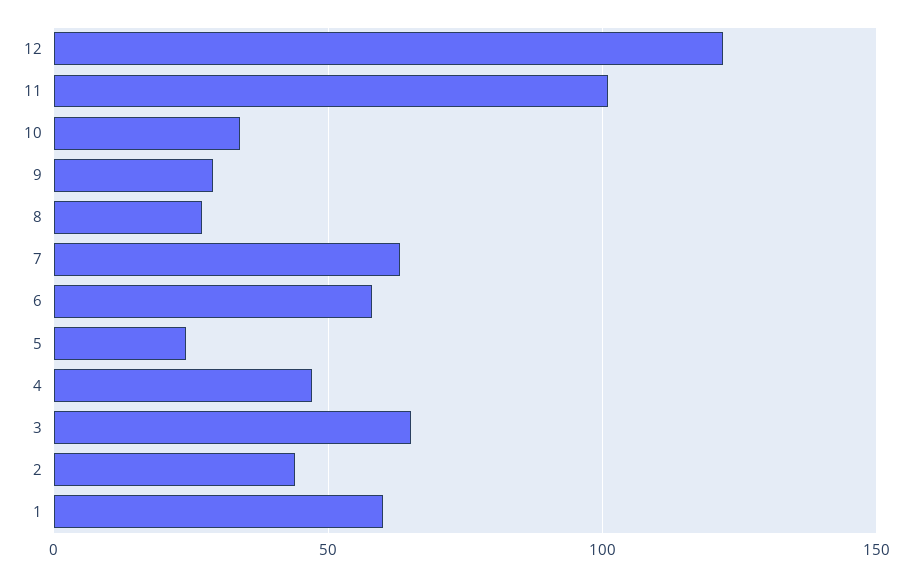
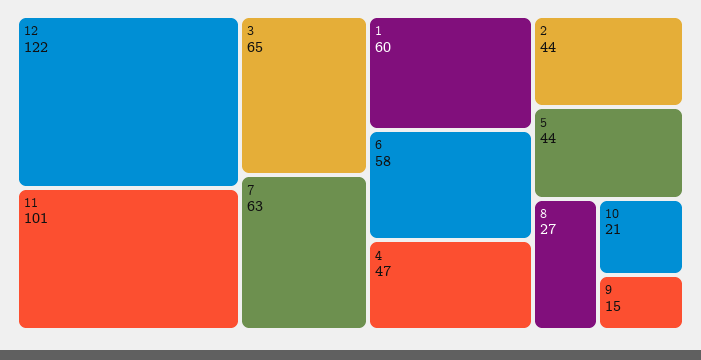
  {
    "12": 122,
    "11": 101,
-   "10": 35,
+   "10": 21,
-   "9": 30,
+   "9": 15,
    "8": 27,
    "7": 63,
    "6": 58,
-   "5": 25,
+   "5": 44,
    "4": 47,
    "3": 65,
    "2": 44,
    "1": 60
  }

